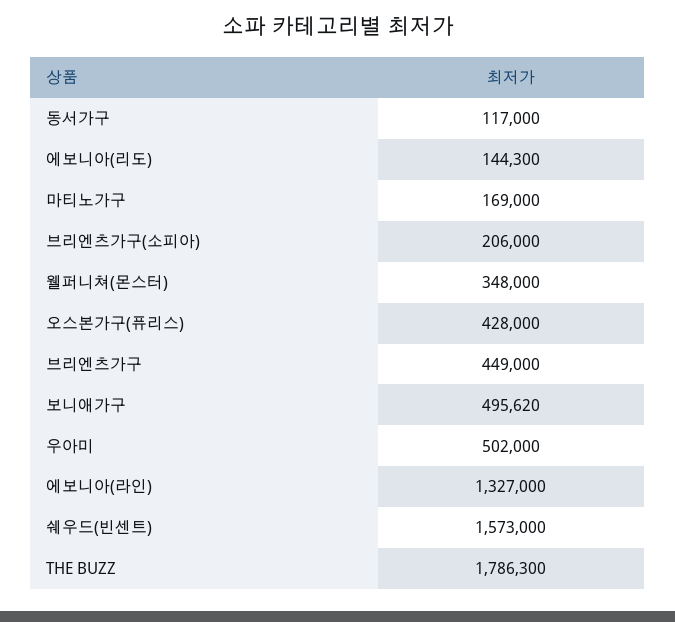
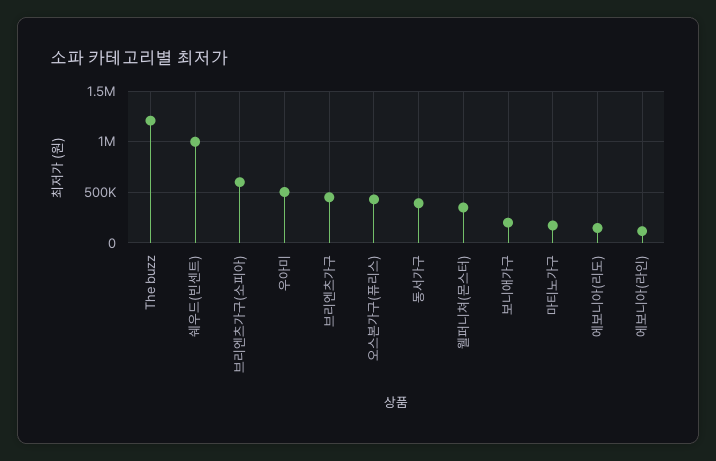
  {
-   "동서가구": 117000,
+   "동서가구": 400000,
    "에보니아(리도)": 144300,
    "마티노가구": 169000,
-   "브리엔츠가구(소피아)": 206000,
+   "브리엔츠가구(소피아)": 600000,
    "웰퍼니쳐(몬스터)": 348000,
    "오스본가구(퓨리스)": 428000,
    "브리엔츠가구": 449000,
-   "보니애가구": 495620,
+   "보니애가구": 200000,
    "우아미": 502000,
-   "에보니아(라인)": 1327000,
+   "에보니아(라인)": 100000,
-   "쉐우드(빈센트)": 1573000,
+   "쉐우드(빈센트)": 1000000,
-   "THE BUZZ": 1786300
+   "THE BUZZ": 1200000
  }

